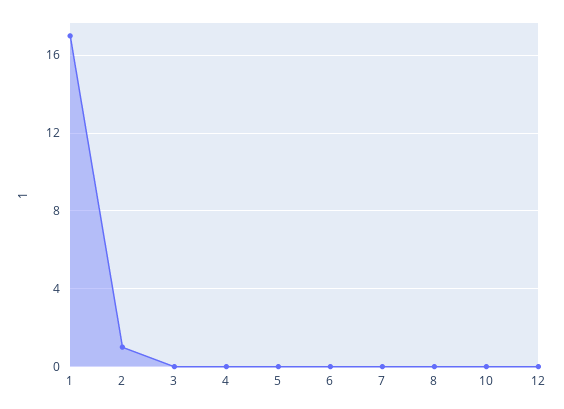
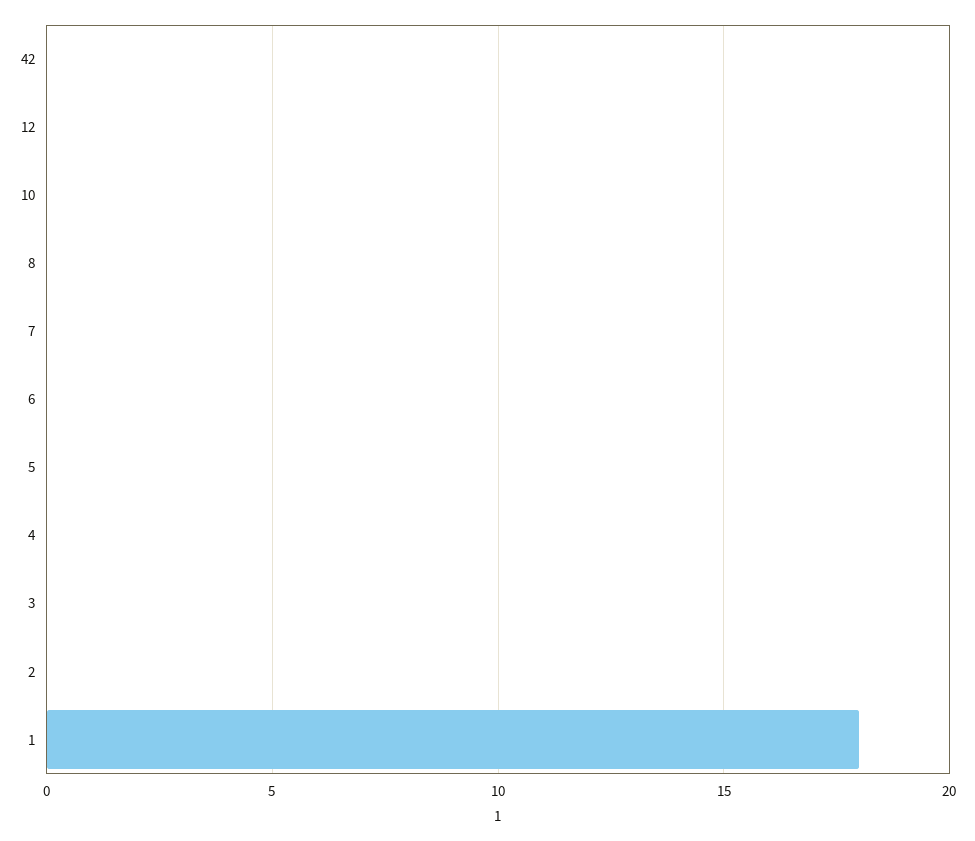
  {
-   "1": 17,
+   "1": 18,
-   "2": 1,
+   "2": 0,
    "3": 0,
    "4": 0,
    "5": 0,
    "6": 0,
    "7": 0,
    "8": 0,
    "10": 0,
-   "12": 0
+   "12": 0,
+   "42": 0
  }

